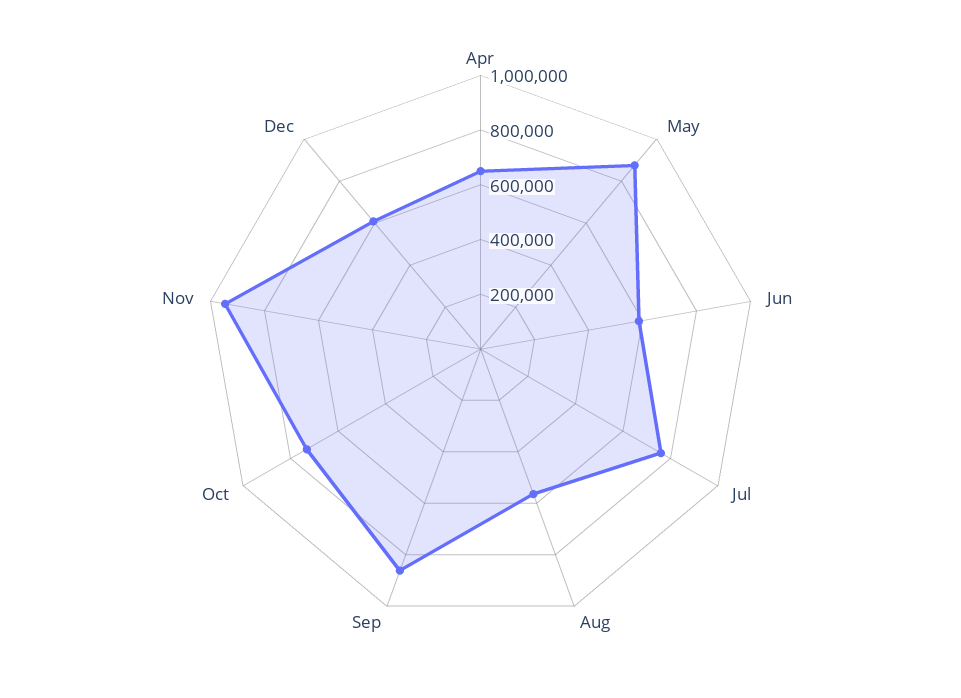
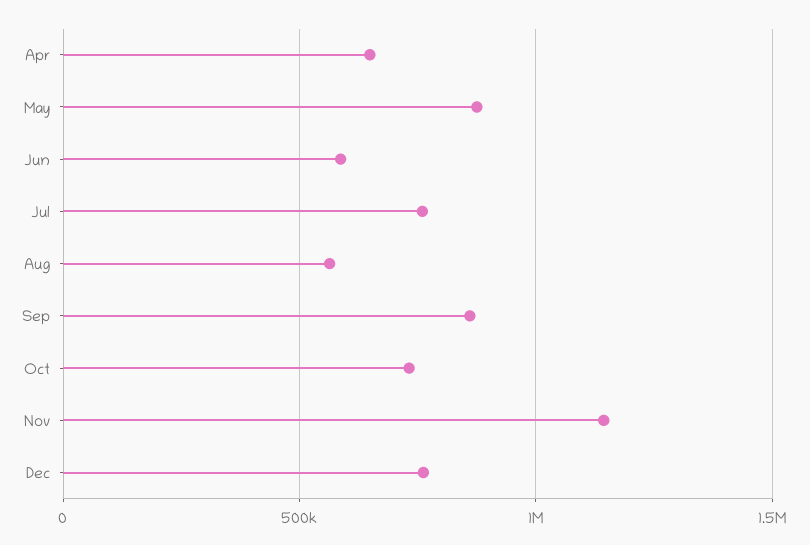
  {
    "Apr": 650000,
    "May": 900000,
    "Jun": 600000,
    "Jul": 750000,
    "Aug": 550000,
    "Sep": 850000,
    "Oct": 750000,
-   "Nov": 950000,
+   "Nov": 1150000,
-   "Dec": 600000
+   "Dec": 750000
  }

